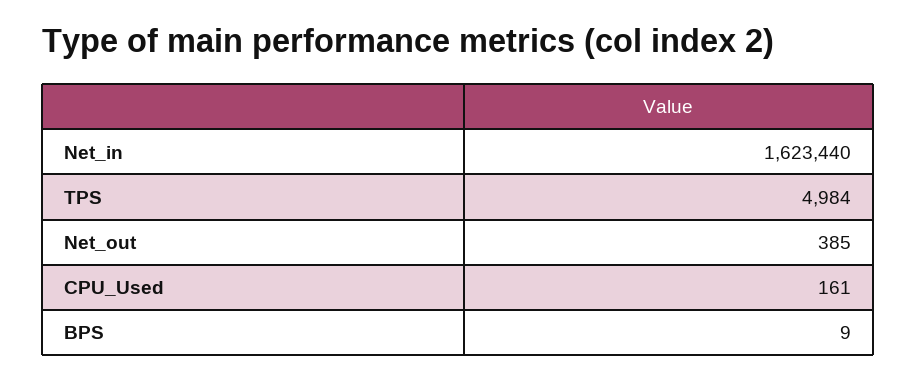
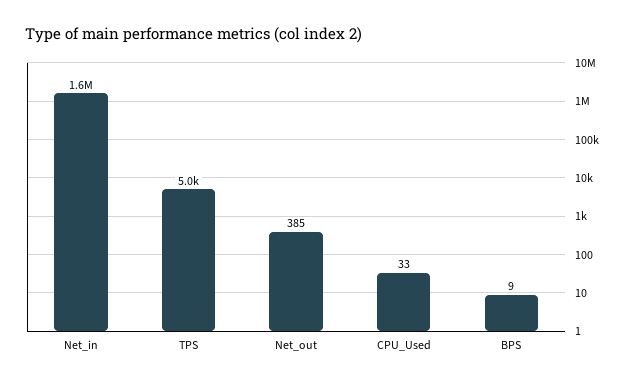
  {
    "Net_in": 1623440,
    "TPS": 4984,
    "Net_out": 385,
-   "CPU_Used": 161,
+   "CPU_Used": 33,
    "BPS": 9
  }

